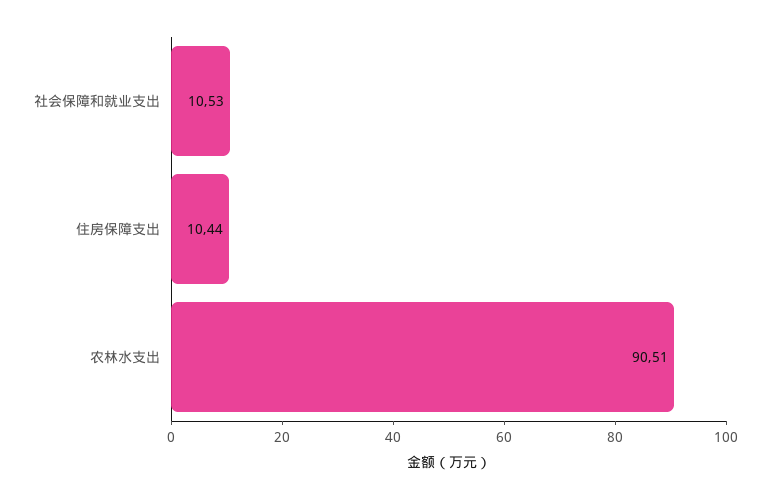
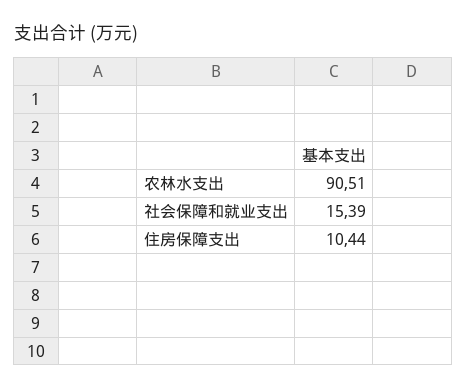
  {
-   "社会保障和就业支出": 10.53,
+   "社会保障和就业支出": 15.39,
    "住房保障支出": 10.44,
    "农林水支出": 90.51
  }

